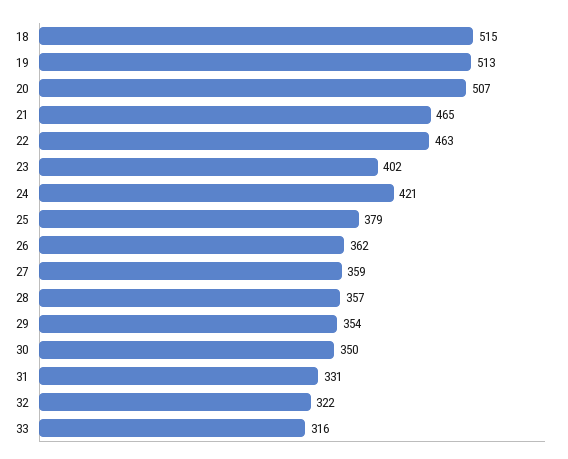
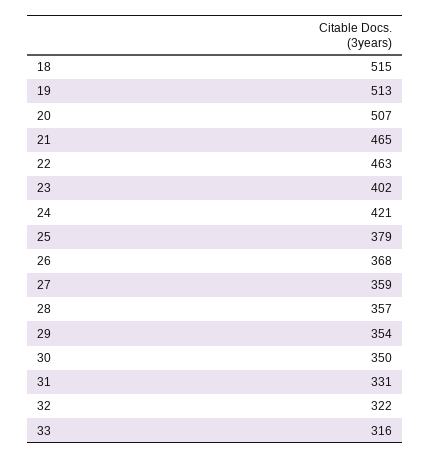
  {
    "18": 515,
    "19": 513,
    "20": 507,
    "21": 465,
    "22": 463,
    "23": 402,
    "24": 421,
    "25": 379,
-   "26": 362,
+   "26": 368,
    "27": 359,
    "28": 357,
    "29": 354,
    "30": 350,
    "31": 331,
    "32": 322,
    "33": 316
  }

